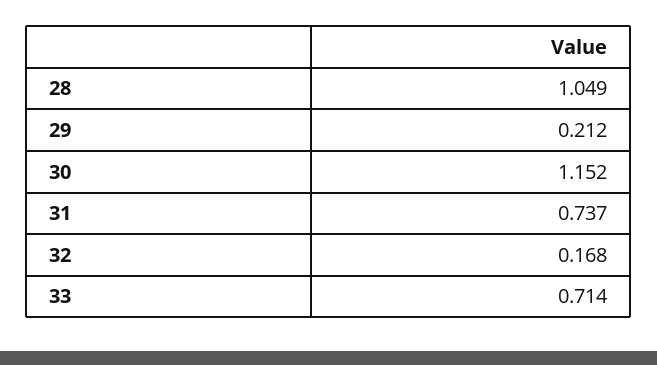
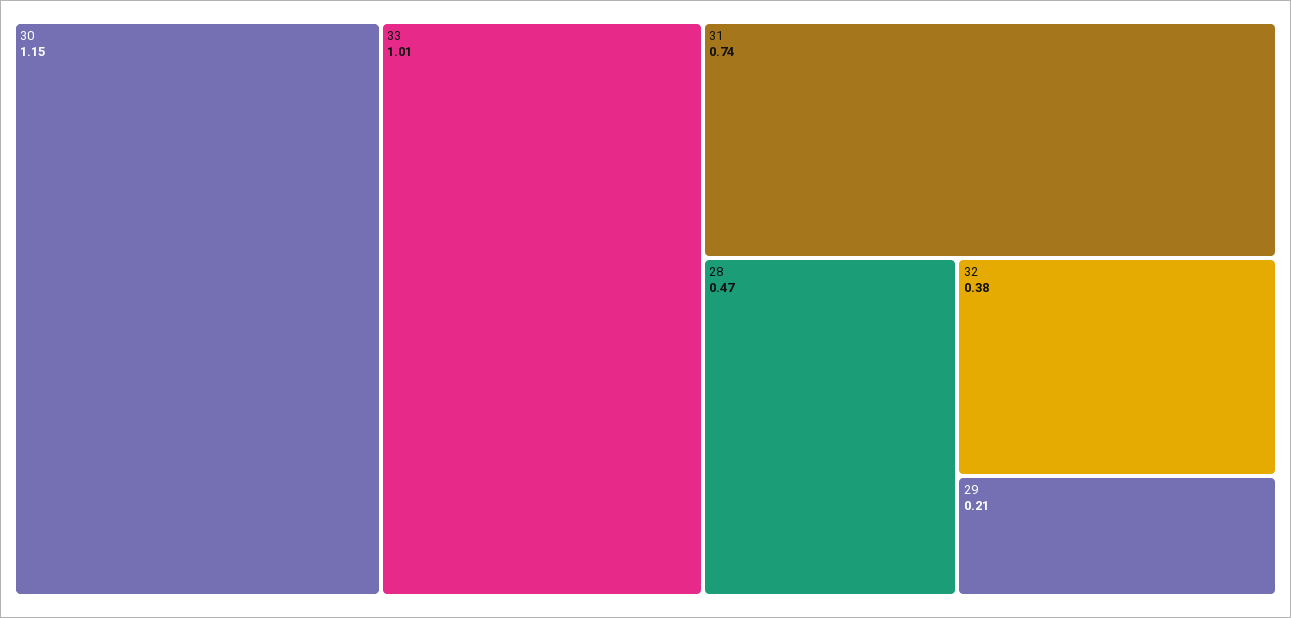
  {
-   "28": 1.049,
+   "28": 0.47,
    "29": 0.212,
    "30": 1.152,
    "31": 0.737,
-   "32": 0.168,
+   "32": 0.38,
-   "33": 0.714
+   "33": 1.01
  }

